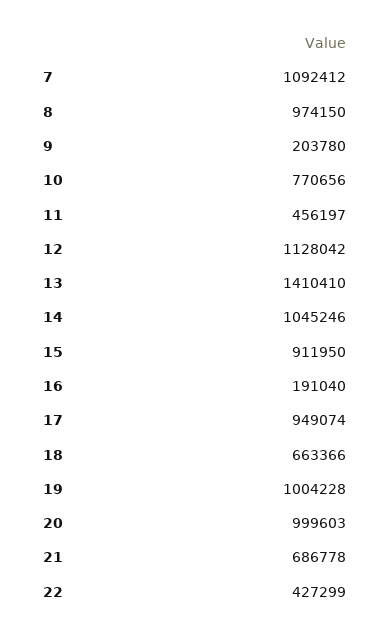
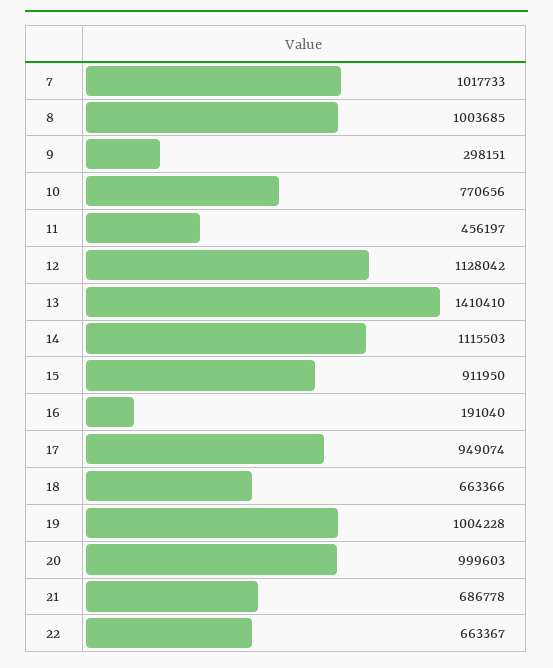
  {
-   "7": 1092412,
+   "7": 1017733,
-   "8": 974150,
+   "8": 1003685,
-   "9": 203780,
+   "9": 298151,
    "10": 770656,
    "11": 456197,
    "12": 1128042,
    "13": 1410410,
-   "14": 1045246,
+   "14": 1115503,
    "15": 911950,
    "16": 191040,
    "17": 949074,
    "18": 663366,
    "19": 1004228,
    "20": 999603,
    "21": 686778,
-   "22": 427299
+   "22": 663367
  }

